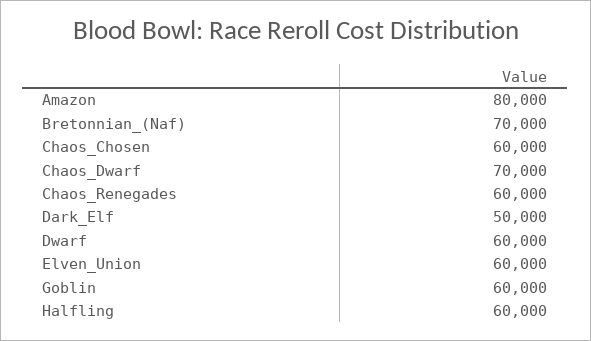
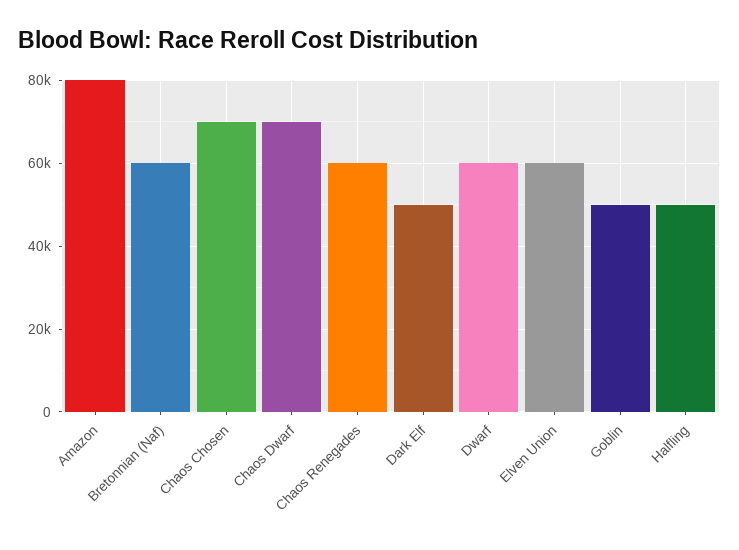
  {
    "Amazon": 80000,
-   "Bretonnian_(Naf)": 70000,
+   "Bretonnian_(Naf)": 60000,
-   "Chaos_Chosen": 60000,
+   "Chaos_Chosen": 70000,
    "Chaos_Dwarf": 70000,
    "Chaos_Renegades": 60000,
    "Dark_Elf": 50000,
    "Dwarf": 60000,
    "Elven_Union": 60000,
-   "Goblin": 60000,
+   "Goblin": 50000,
-   "Halfling": 60000
+   "Halfling": 50000
  }

